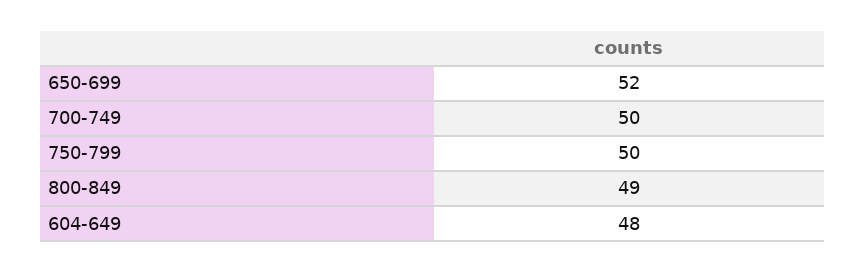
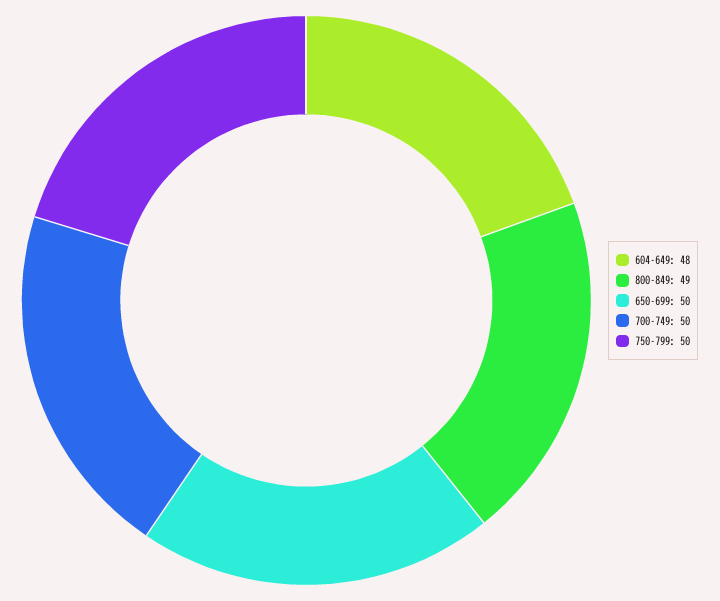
  {
-   "650-699": 52,
+   "650-699": 50,
    "700-749": 50,
    "750-799": 50,
    "800-849": 49,
    "604-649": 48
  }

